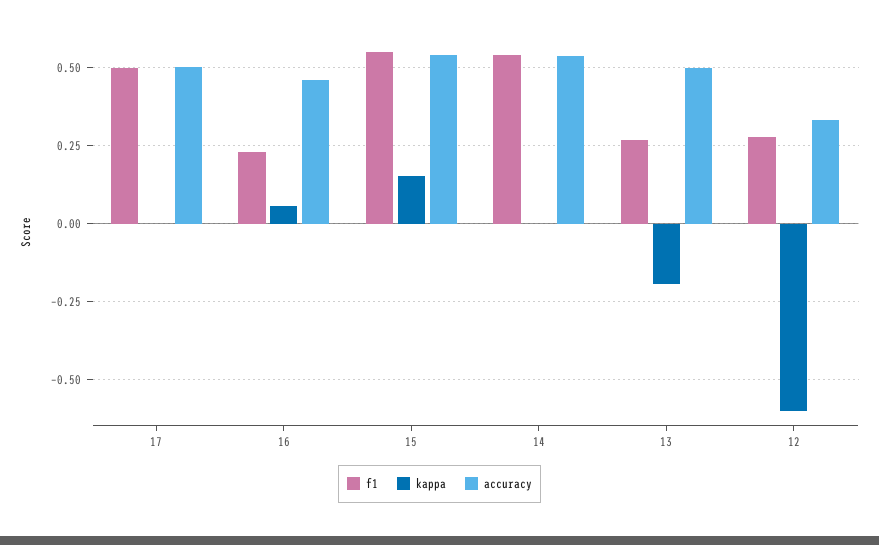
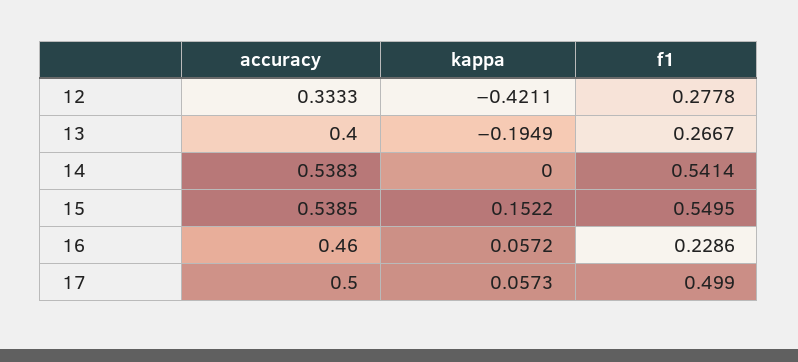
  {
    "f1": {
      "17": 0.499,
      "16": 0.2286,
      "15": 0.5495,
      "14": 0.5414,
      "13": 0.2667,
      "12": 0.2778
    },
    "kappa": {
-     "17": 0,
+     "17": 0.0573,
      "16": 0.0572,
      "15": 0.1522,
      "14": 0,
      "13": -0.1949,
-     "12": -0.6
+     "12": -0.4211
    },
    "accuracy": {
      "17": 0.5,
      "16": 0.46,
      "15": 0.5385,
      "14": 0.5383,
-     "13": 0.5,
+     "13": 0.4,
      "12": 0.3333
    }
  }

